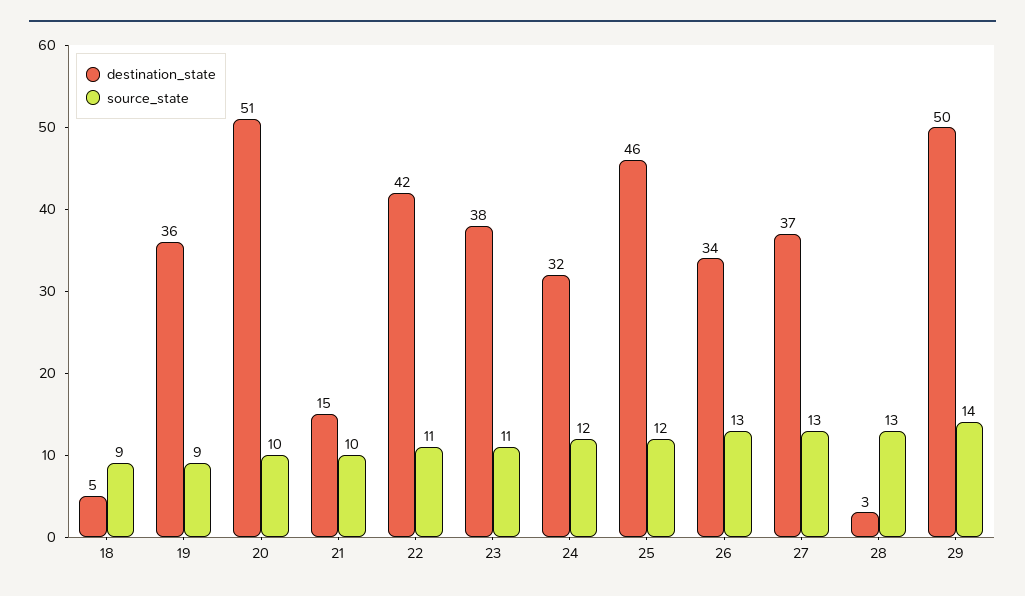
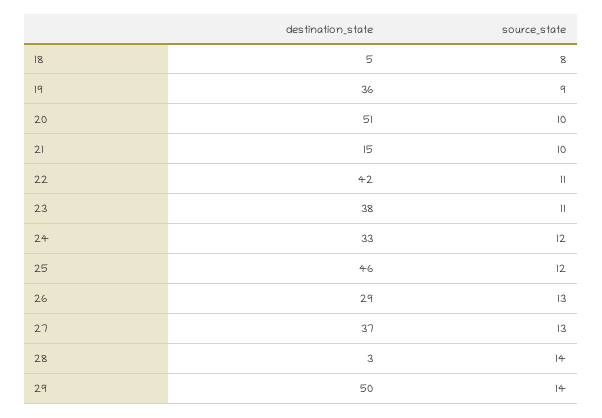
  {
    "destination_state": {
      "18": 5,
      "19": 36,
      "20": 51,
      "21": 15,
      "22": 42,
      "23": 38,
-     "24": 32,
+     "24": 33,
      "25": 46,
-     "26": 34,
+     "26": 29,
      "27": 37,
      "28": 3,
      "29": 50
    },
    "source_state": {
-     "18": 9,
+     "18": 8,
      "19": 9,
      "20": 10,
      "21": 10,
      "22": 11,
      "23": 11,
      "24": 12,
      "25": 12,
      "26": 13,
      "27": 13,
-     "28": 13,
+     "28": 14,
      "29": 14
    }
  }

